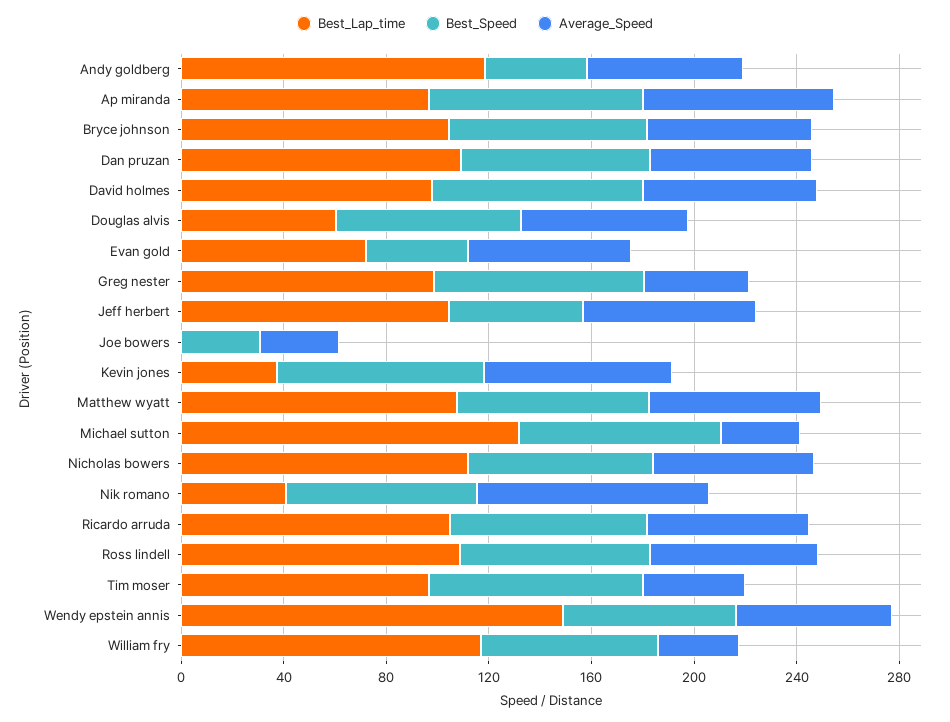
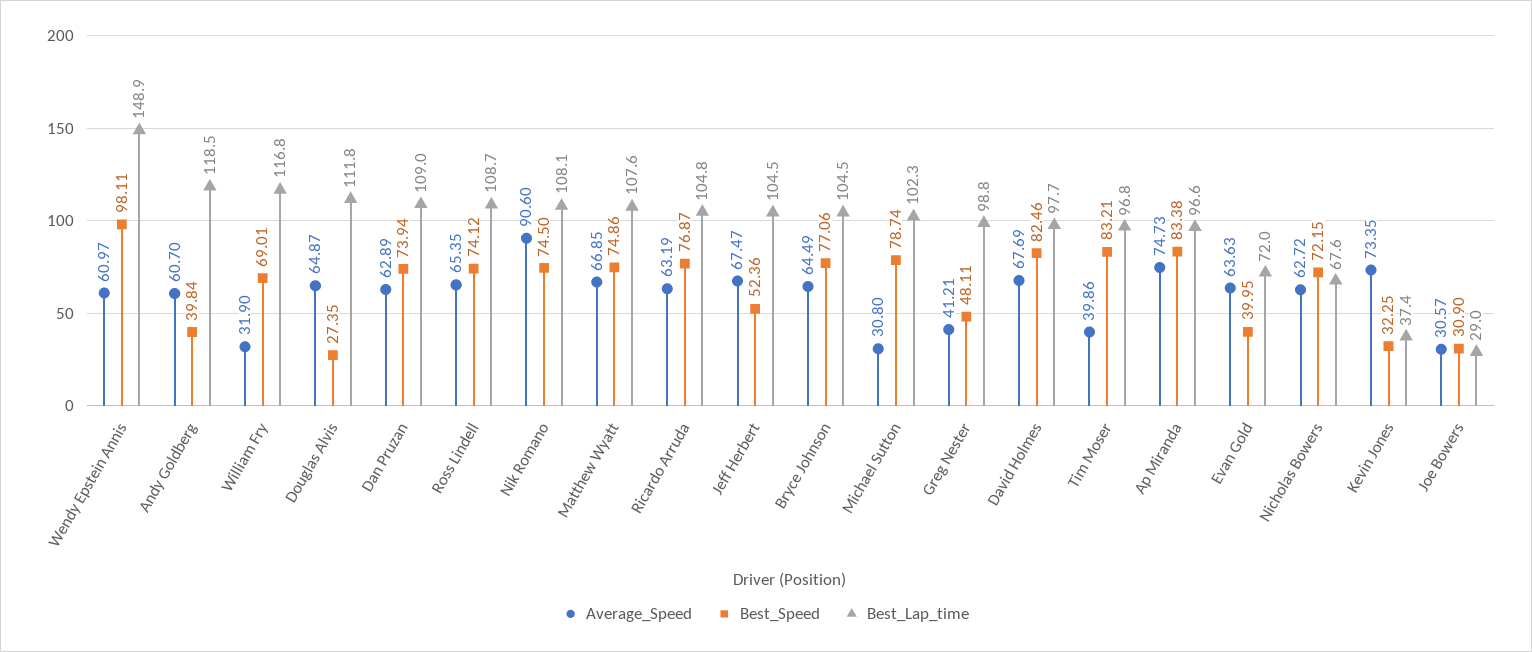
  {
    "Best_Lap_time": {
      "Andy goldberg": 118.5,
      "Ap miranda": 96.6,
      "Bryce johnson": 104.5,
      "Dan pruzan": 109,
      "David holmes": 97.7,
-     "Douglas alvis": 60,
+     "Douglas alvis": 111.8,
      "Evan gold": 72,
      "Greg nester": 98.8,
      "Jeff herbert": 104.5,
-     "Joe bowers": 0,
+     "Joe bowers": 29,
      "Kevin jones": 37.4,
      "Matthew wyatt": 107.6,
-     "Michael sutton": 130,
+     "Michael sutton": 102.3,
-     "Nicholas bowers": 110,
+     "Nicholas bowers": 67.6,
-     "Nik romano": 40,
+     "Nik romano": 108.1,
      "Ricardo arruda": 104.8,
      "Ross lindell": 108.7,
      "Tim moser": 96.8,
      "Wendy epstein annis": 148.9,
      "William fry": 116.8
    },
    "Best_Speed": {
      "Andy goldberg": 39.84,
      "Ap miranda": 83.38,
      "Bryce johnson": 77.06,
      "Dan pruzan": 73.94,
      "David holmes": 82.46,
-     "Douglas alvis": 70,
+     "Douglas alvis": 27.35,
      "Evan gold": 39.95,
-     "Greg nester": 80,
+     "Greg nester": 48.11,
      "Jeff herbert": 52.36,
      "Joe bowers": 30.9,
-     "Kevin jones": 80,
+     "Kevin jones": 32.25,
      "Matthew wyatt": 74.86,
      "Michael sutton": 78.74,
      "Nicholas bowers": 72.15,
      "Nik romano": 74.5,
      "Ricardo arruda": 76.87,
      "Ross lindell": 74.12,
      "Tim moser": 83.21,
-     "Wendy epstein annis": 70,
+     "Wendy epstein annis": 98.11,
      "William fry": 69.01
    },
    "Average_Speed": {
      "Andy goldberg": 60.7,
      "Ap miranda": 74.73,
      "Bryce johnson": 64.49,
      "Dan pruzan": 62.89,
      "David holmes": 67.69,
      "Douglas alvis": 64.87,
      "Evan gold": 63.63,
      "Greg nester": 41.21,
      "Jeff herbert": 67.47,
      "Joe bowers": 30.57,
      "Kevin jones": 73.35,
      "Matthew wyatt": 66.85,
      "Michael sutton": 30.8,
      "Nicholas bowers": 62.72,
      "Nik romano": 90.6,
      "Ricardo arruda": 63.19,
      "Ross lindell": 65.35,
      "Tim moser": 39.86,
      "Wendy epstein annis": 60.97,
      "William fry": 31.9
    }
  }

